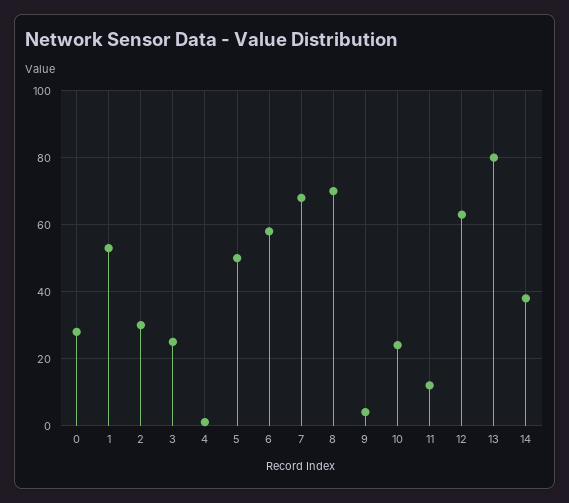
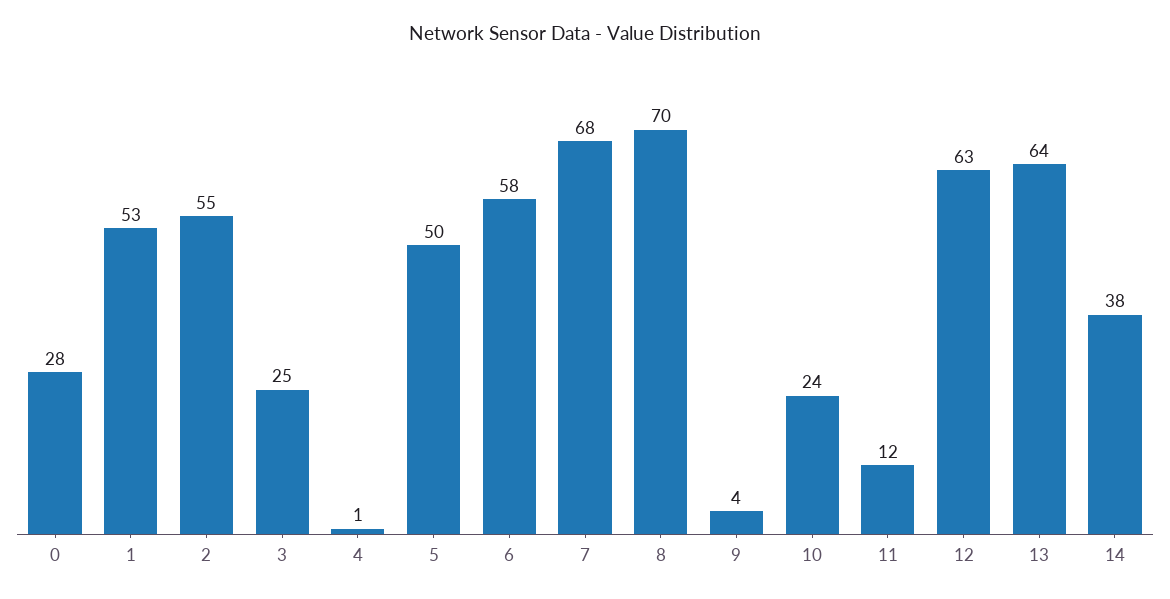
  {
    "0": 28,
    "1": 53,
-   "2": 30,
+   "2": 55,
    "3": 25,
    "4": 1,
    "5": 50,
    "6": 58,
    "7": 68,
    "8": 70,
    "9": 4,
    "10": 24,
    "11": 12,
    "12": 63,
-   "13": 80,
+   "13": 64,
    "14": 38
  }

